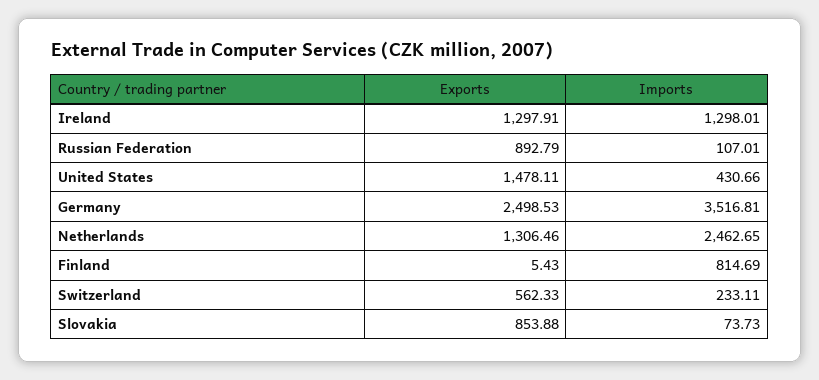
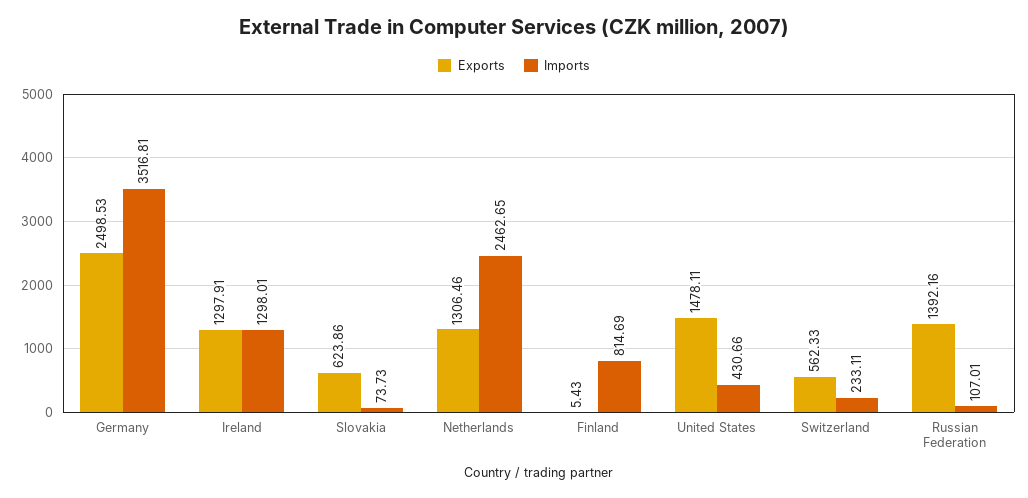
  {
    "Exports": {
      "Ireland": 1297.91,
-     "Russian Federation": 892.79,
+     "Russian Federation": 1392.16,
      "United States": 1478.11,
      "Germany": 2498.53,
      "Netherlands": 1306.46,
      "Finland": 5.43,
      "Switzerland": 562.33,
-     "Slovakia": 853.88
+     "Slovakia": 623.86
    },
    "Imports": {
      "Ireland": 1298.01,
      "Russian Federation": 107.01,
      "United States": 430.66,
      "Germany": 3516.81,
      "Netherlands": 2462.65,
      "Finland": 814.69,
      "Switzerland": 233.11,
      "Slovakia": 73.73
    }
  }

